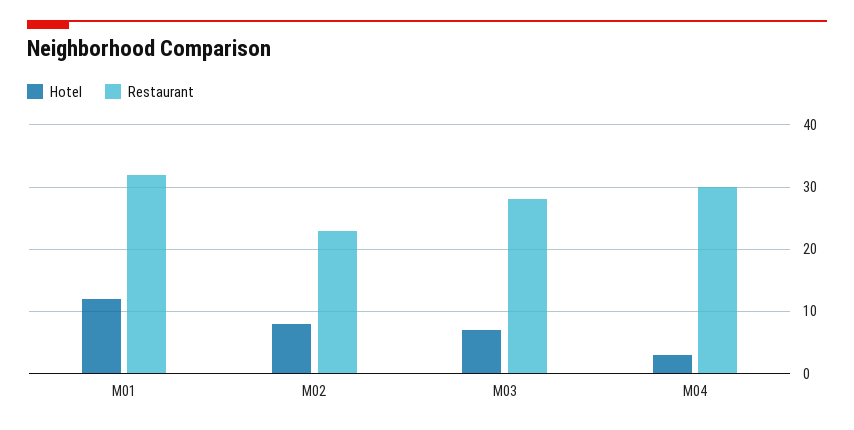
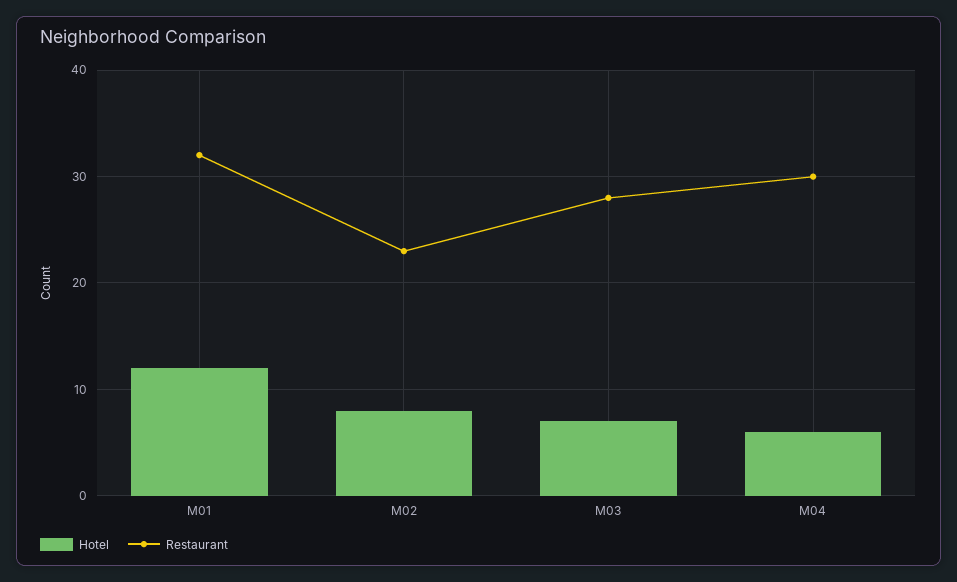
  {
    "Hotel": {
      "M01": 12,
      "M02": 8,
      "M03": 7,
-     "M04": 3
+     "M04": 6
    },
    "Restaurant": {
      "M01": 32,
      "M02": 23,
      "M03": 28,
      "M04": 30
    }
  }

